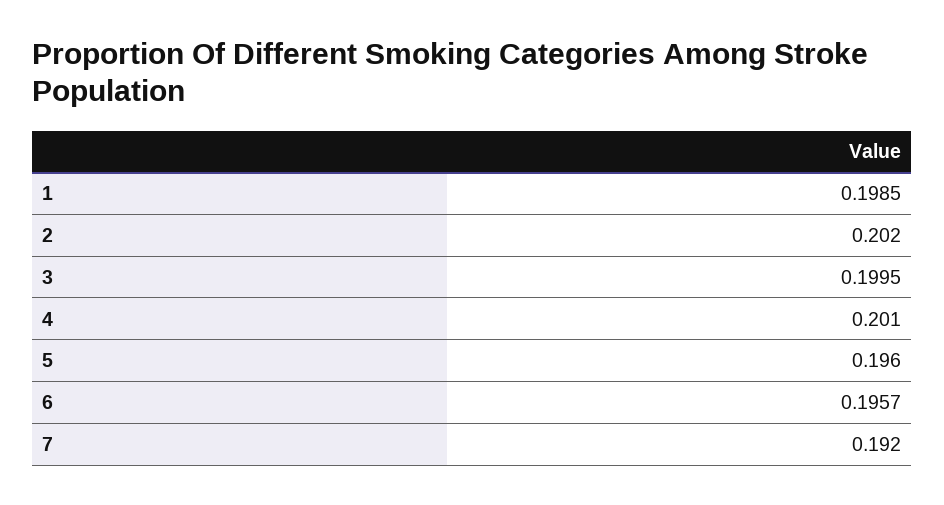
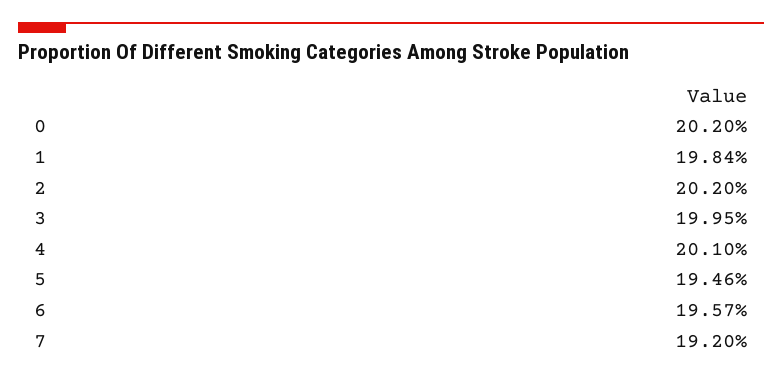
  {
-   "1": 0.1985,
+   "1": 0.1984,
    "2": 0.202,
    "3": 0.1995,
    "4": 0.201,
-   "5": 0.196,
+   "5": 0.1946,
    "6": 0.1957,
-   "7": 0.192
+   "7": 0.192,
+   "0": 0.202
  }

